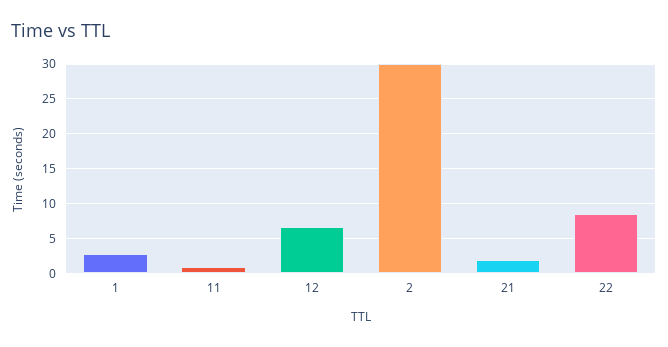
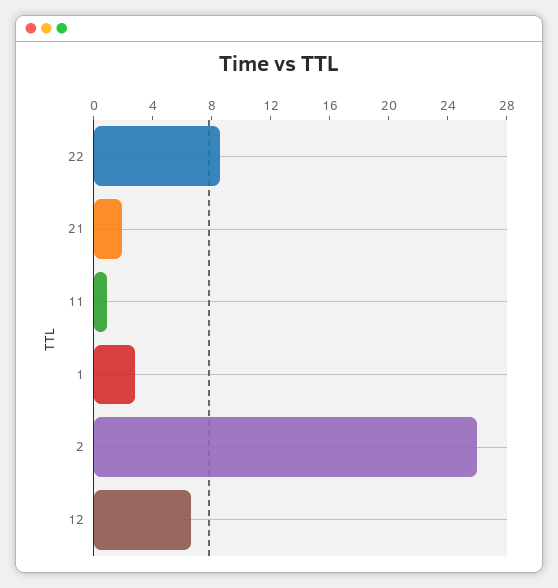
  {
    "1": 3,
    "11": 1,
    "12": 7,
-   "2": 30,
+   "2": 26,
    "21": 2,
    "22": 9
  }

